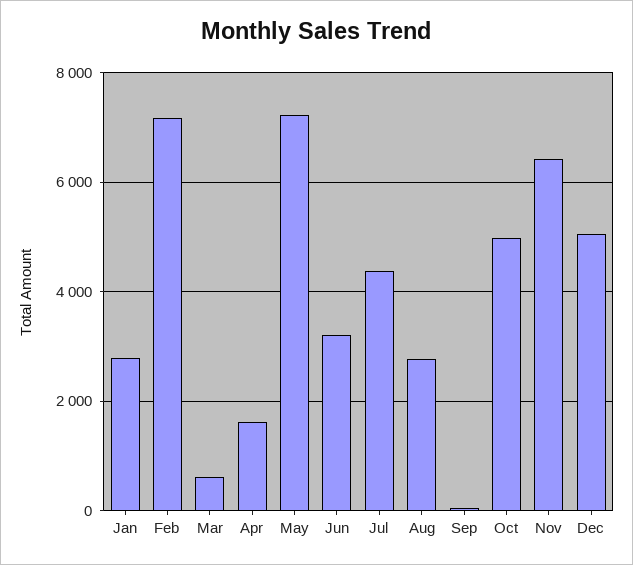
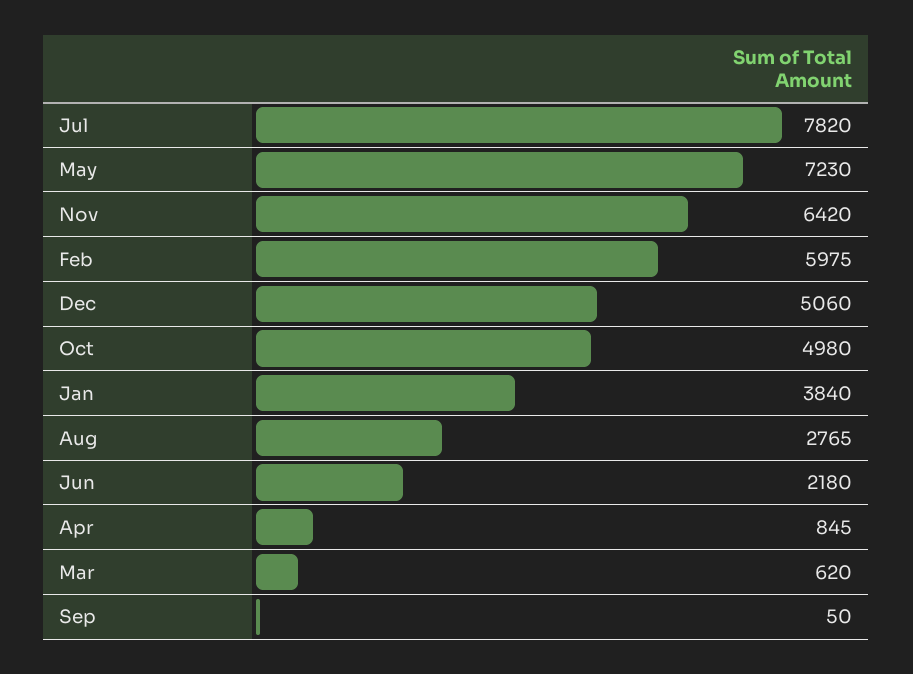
  {
-   "Jan": 2800,
+   "Jan": 3840,
-   "Feb": 7200,
+   "Feb": 5975,
    "Mar": 620,
-   "Apr": 1600,
+   "Apr": 845,
    "May": 7230,
-   "Jun": 3200,
+   "Jun": 2180,
-   "Jul": 4400,
+   "Jul": 7820,
    "Aug": 2765,
    "Sep": 50,
    "Oct": 4980,
    "Nov": 6420,
    "Dec": 5060
  }

